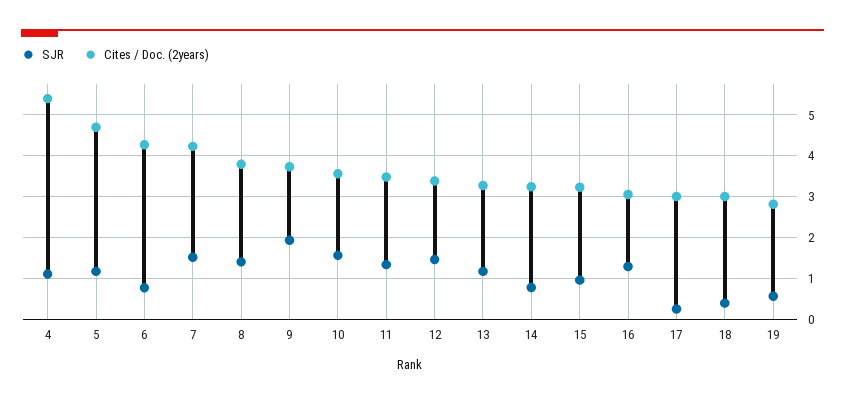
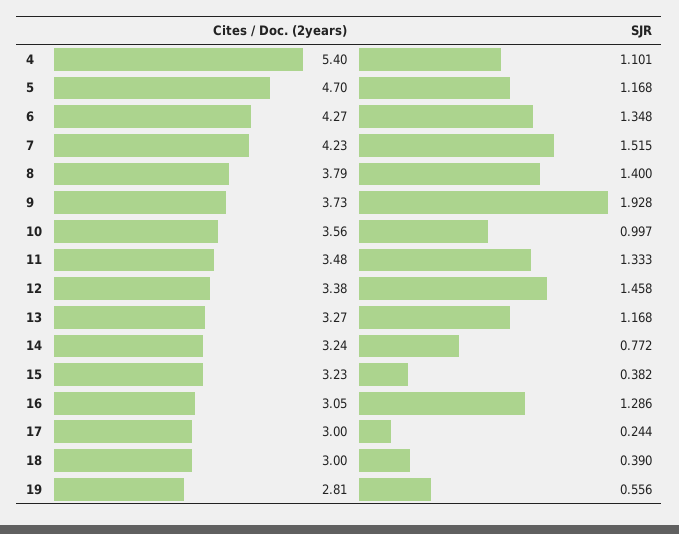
  {
    "SJR": {
      "4": 1.101,
      "5": 1.168,
-     "6": 0.8,
+     "6": 1.348,
      "7": 1.515,
      "8": 1.4,
      "9": 1.928,
-     "10": 1.6,
+     "10": 0.997,
      "11": 1.333,
      "12": 1.458,
      "13": 1.168,
      "14": 0.772,
-     "15": 1,
+     "15": 0.382,
      "16": 1.286,
      "17": 0.244,
      "18": 0.39,
      "19": 0.556
    },
    "Cites / Doc. (2years)": {
      "4": 5.4,
      "5": 4.7,
      "6": 4.27,
      "7": 4.23,
      "8": 3.79,
      "9": 3.73,
      "10": 3.56,
      "11": 3.48,
      "12": 3.38,
      "13": 3.27,
      "14": 3.24,
      "15": 3.23,
      "16": 3.05,
      "17": 3,
      "18": 3,
      "19": 2.81
    }
  }

